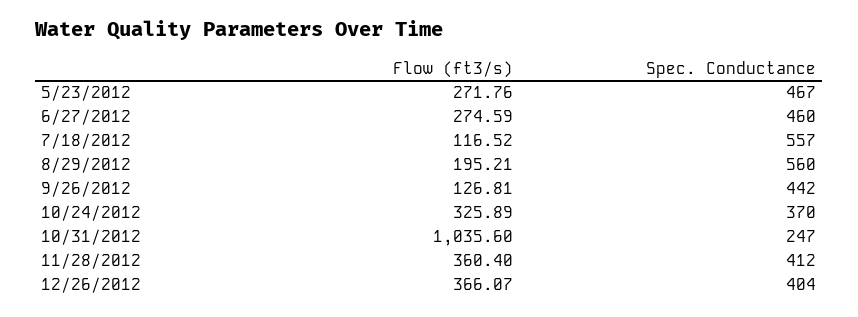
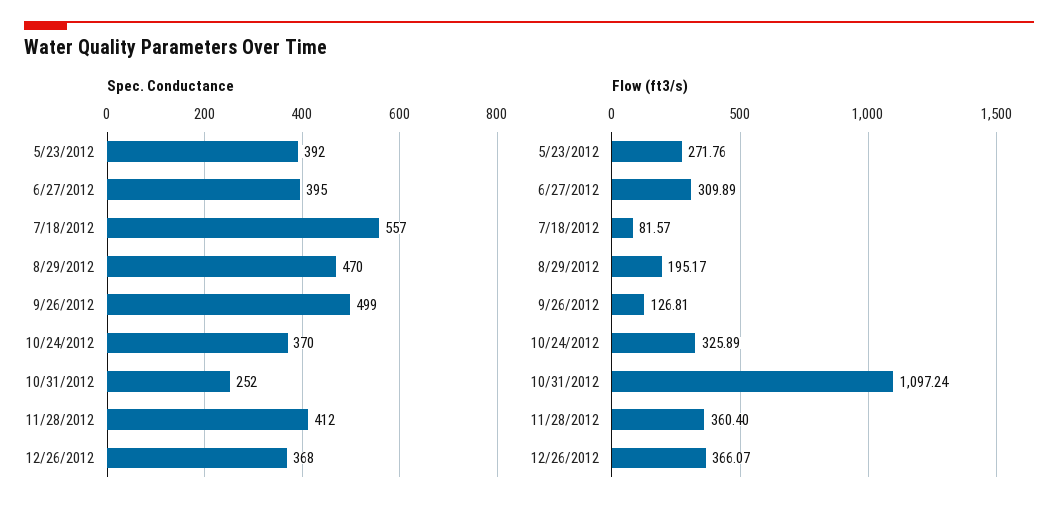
  {
    "Flow (ft3/s)": {
      "5/23/2012": 271.76,
-     "6/27/2012": 274.59,
+     "6/27/2012": 309.89,
-     "7/18/2012": 116.52,
+     "7/18/2012": 81.57,
-     "8/29/2012": 195.21,
+     "8/29/2012": 195.17,
      "9/26/2012": 126.81,
      "10/24/2012": 325.89,
-     "10/31/2012": 1035.6,
+     "10/31/2012": 1097.24,
      "11/28/2012": 360.4,
      "12/26/2012": 366.07
    },
    "Spec. Conductance": {
-     "5/23/2012": 467,
+     "5/23/2012": 392,
-     "6/27/2012": 460,
+     "6/27/2012": 395,
      "7/18/2012": 557,
-     "8/29/2012": 560,
+     "8/29/2012": 470,
-     "9/26/2012": 442,
+     "9/26/2012": 499,
      "10/24/2012": 370,
-     "10/31/2012": 247,
+     "10/31/2012": 252,
      "11/28/2012": 412,
-     "12/26/2012": 404
+     "12/26/2012": 368
    }
  }

